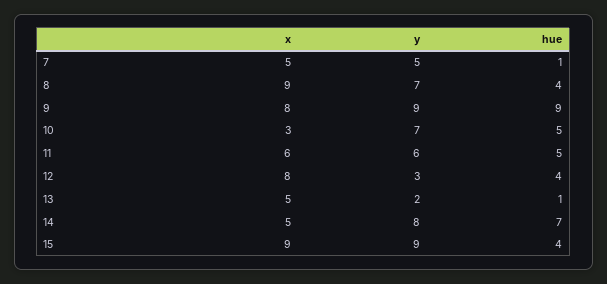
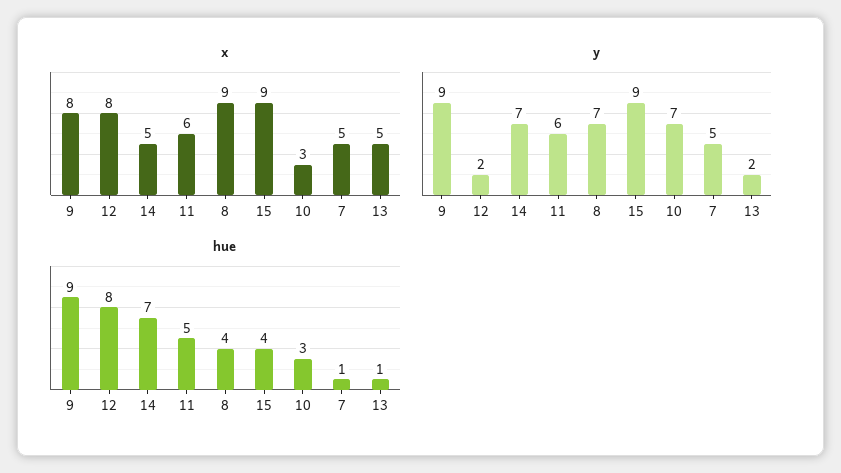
  {
    "x": {
      "7": 5,
      "8": 9,
      "9": 8,
      "10": 3,
      "11": 6,
      "12": 8,
      "13": 5,
      "14": 5,
      "15": 9
    },
    "y": {
      "7": 5,
      "8": 7,
      "9": 9,
      "10": 7,
      "11": 6,
-     "12": 3,
+     "12": 2,
      "13": 2,
-     "14": 8,
+     "14": 7,
      "15": 9
    },
    "hue": {
      "7": 1,
      "8": 4,
      "9": 9,
-     "10": 5,
+     "10": 3,
      "11": 5,
-     "12": 4,
+     "12": 8,
      "13": 1,
      "14": 7,
      "15": 4
    }
  }

